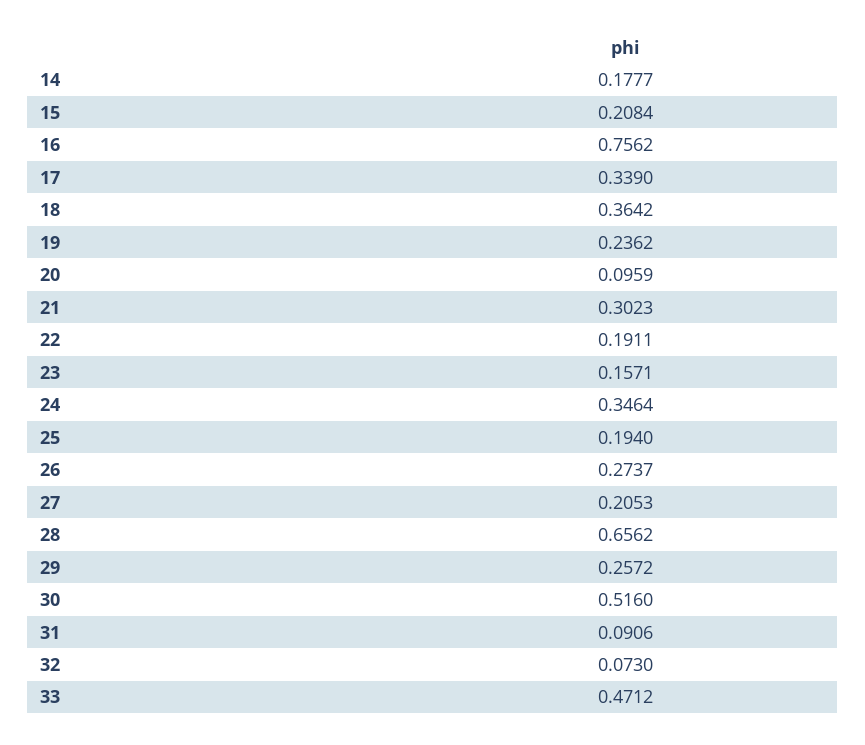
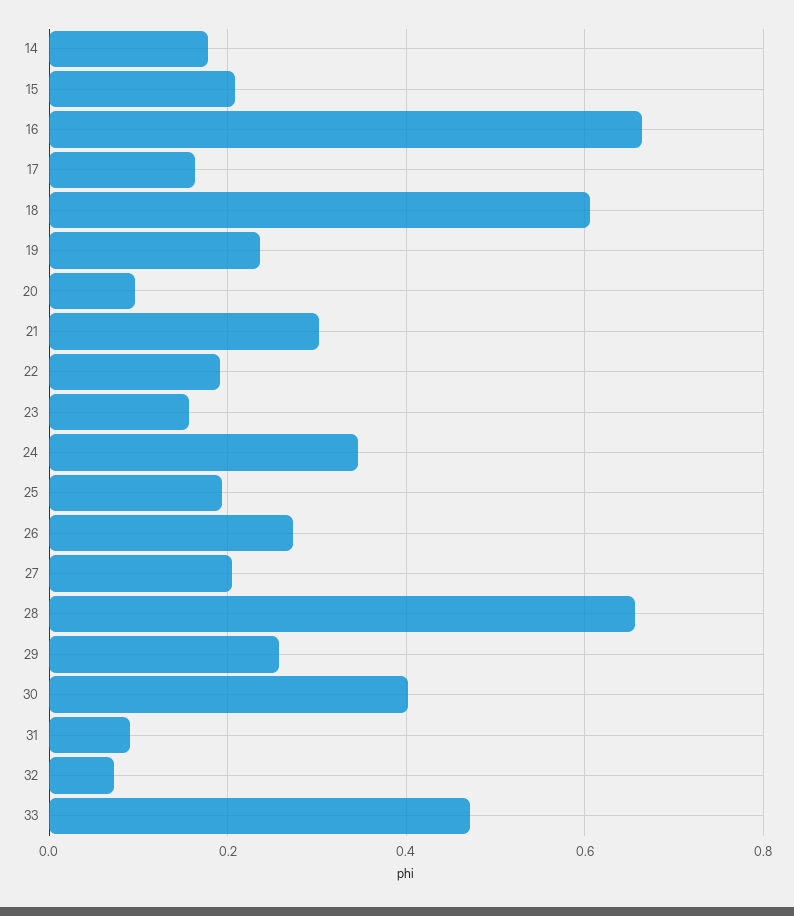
  {
    "14": 0.1777,
    "15": 0.2084,
-   "16": 0.7562,
+   "16": 0.66,
-   "17": 0.339,
+   "17": 0.16,
-   "18": 0.3642,
+   "18": 0.6,
    "19": 0.2362,
    "20": 0.0959,
    "21": 0.3023,
    "22": 0.1911,
    "23": 0.1571,
    "24": 0.3464,
    "25": 0.194,
    "26": 0.2737,
    "27": 0.2053,
    "28": 0.6562,
    "29": 0.2572,
-   "30": 0.516,
+   "30": 0.4,
    "31": 0.0906,
    "32": 0.073,
    "33": 0.4712
  }

